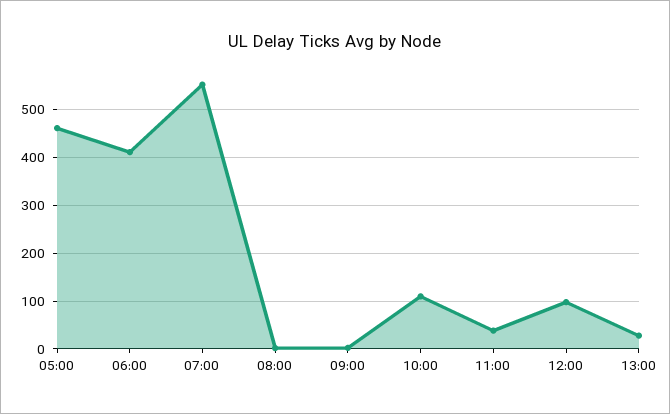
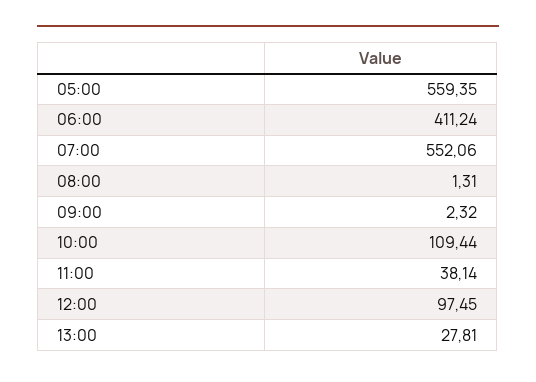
  {
-   "05:00": 460,
+   "05:00": 559.35,
    "06:00": 411.24,
    "07:00": 552.06,
    "08:00": 1.31,
    "09:00": 2.32,
    "10:00": 109.44,
    "11:00": 38.14,
    "12:00": 97.45,
    "13:00": 27.81
  }

